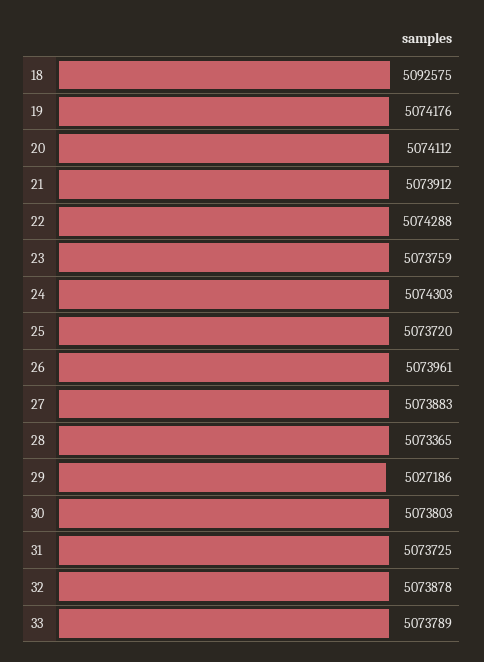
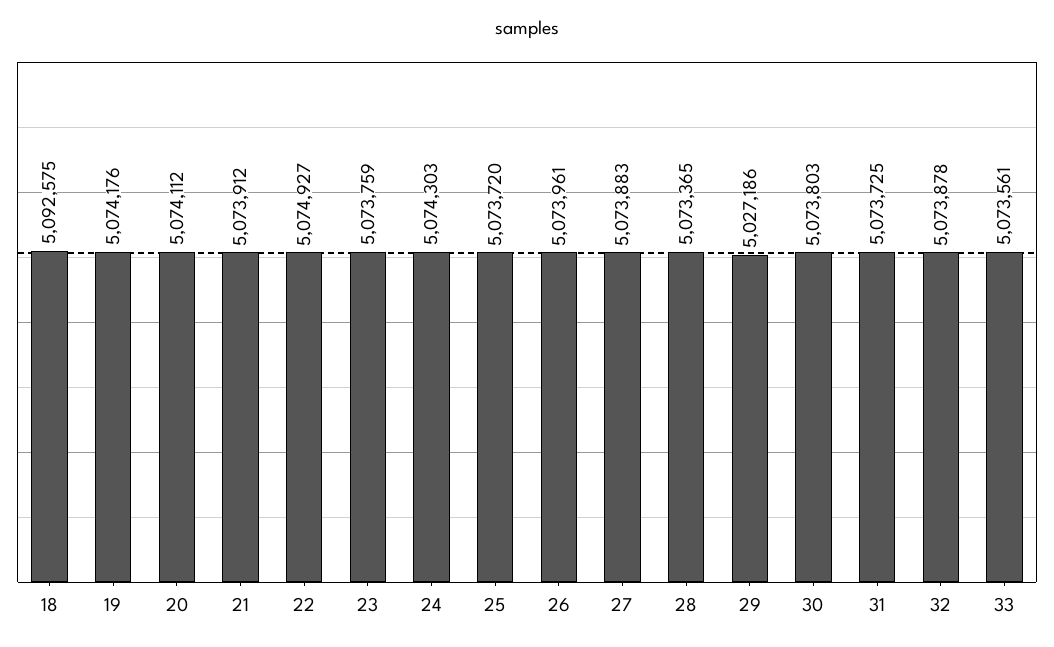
  {
    "18": 5092575,
    "19": 5074176,
    "20": 5074112,
    "21": 5073912,
-   "22": 5074288,
+   "22": 5074927,
    "23": 5073759,
    "24": 5074303,
    "25": 5073720,
    "26": 5073961,
    "27": 5073883,
    "28": 5073365,
    "29": 5027186,
    "30": 5073803,
    "31": 5073725,
    "32": 5073878,
-   "33": 5073789
+   "33": 5073561
  }

